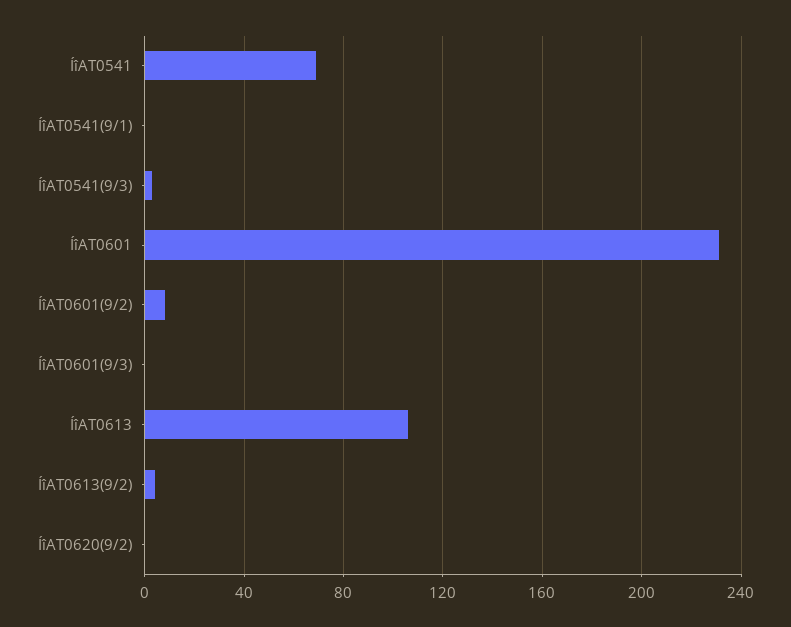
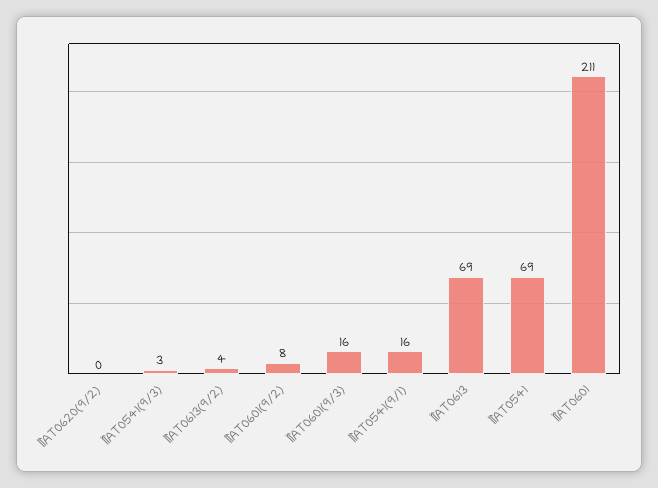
  {
    "ÍîAT0541": 69,
-   "ÍîAT0541(9/1)": 0,
+   "ÍîAT0541(9/1)": 16,
    "ÍîAT0541(9/3)": 3,
-   "ÍîAT0601": 230,
+   "ÍîAT0601": 211,
    "ÍîAT0601(9/2)": 8,
-   "ÍîAT0601(9/3)": 0,
+   "ÍîAT0601(9/3)": 16,
-   "ÍîAT0613": 105,
+   "ÍîAT0613": 69,
    "ÍîAT0613(9/2)": 4,
    "ÍîAT0620(9/2)": 0
  }

